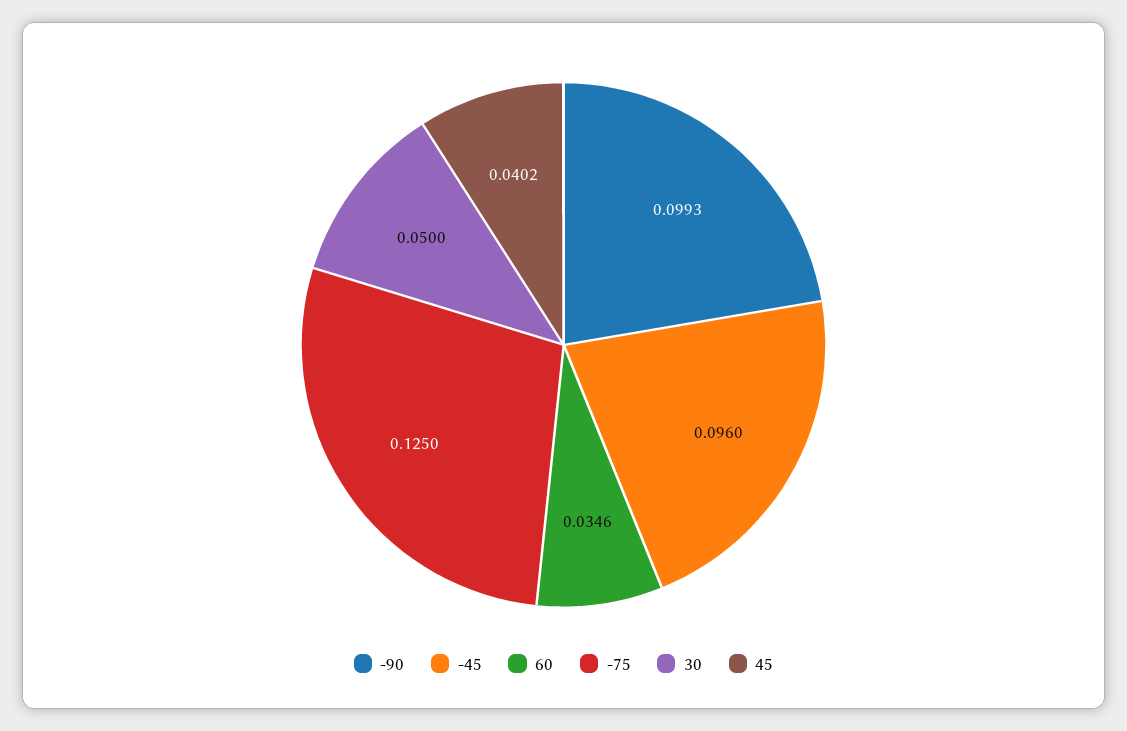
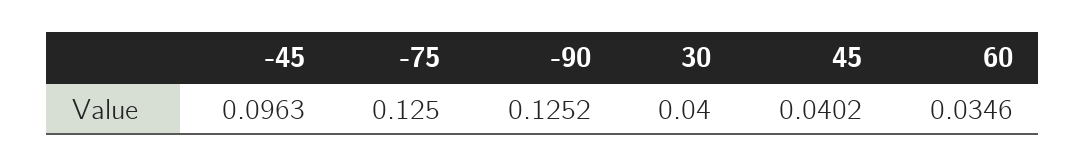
  {
-   "-90": 0.0993,
+   "-90": 0.1252,
-   "-45": 0.096,
+   "-45": 0.0963,
    "60": 0.0346,
    "-75": 0.125,
-   "30": 0.05,
+   "30": 0.04,
    "45": 0.0402
  }

